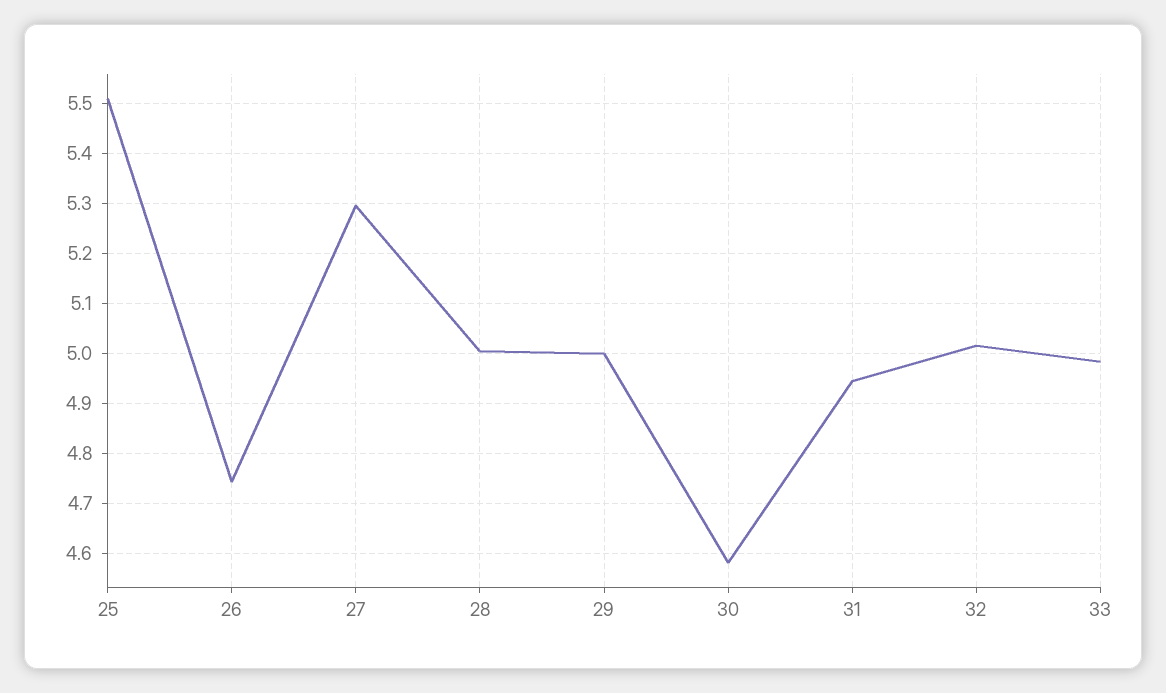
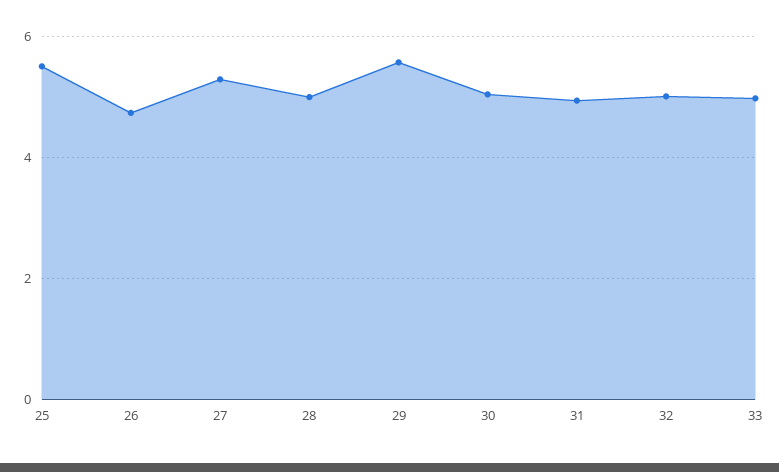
  {
    "25": 5.52,
    "26": 4.74,
    "27": 5.3,
    "28": 5,
-   "29": 5,
+   "29": 5.6,
-   "30": 4.58,
+   "30": 5,
    "31": 4.94,
    "32": 5.02,
    "33": 4.98
  }

